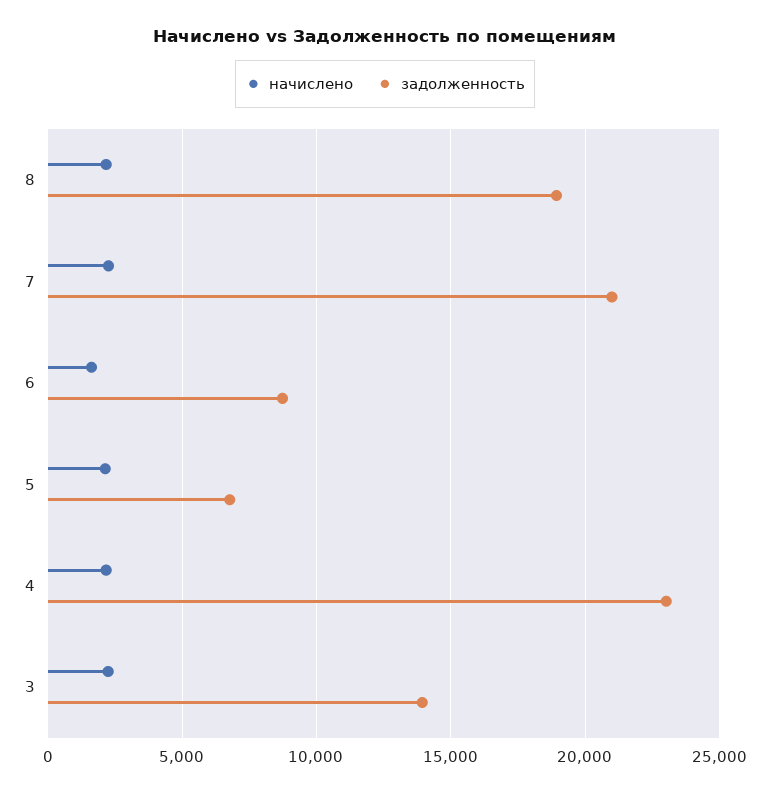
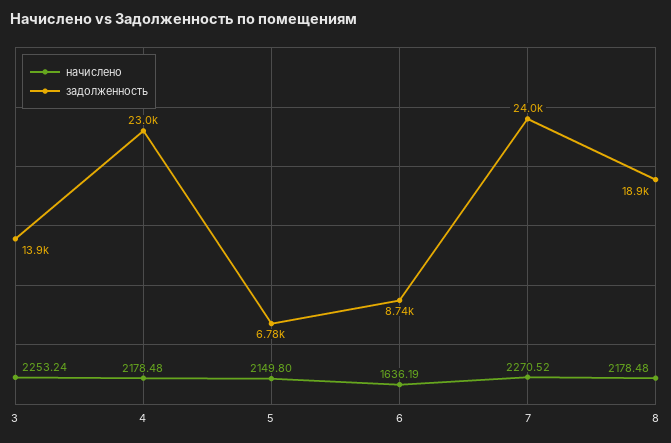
  {
    "начислено": {
      "8": 2178.48,
      "7": 2270.52,
      "6": 1636.19,
      "5": 2149.8,
      "4": 2178.48,
      "3": 2253.24
    },
    "задолженность": {
      "8": 18900,
-     "7": 21000,
+     "7": 24000,
      "6": 8740,
      "5": 6780,
      "4": 23000,
      "3": 13900
    }
  }

